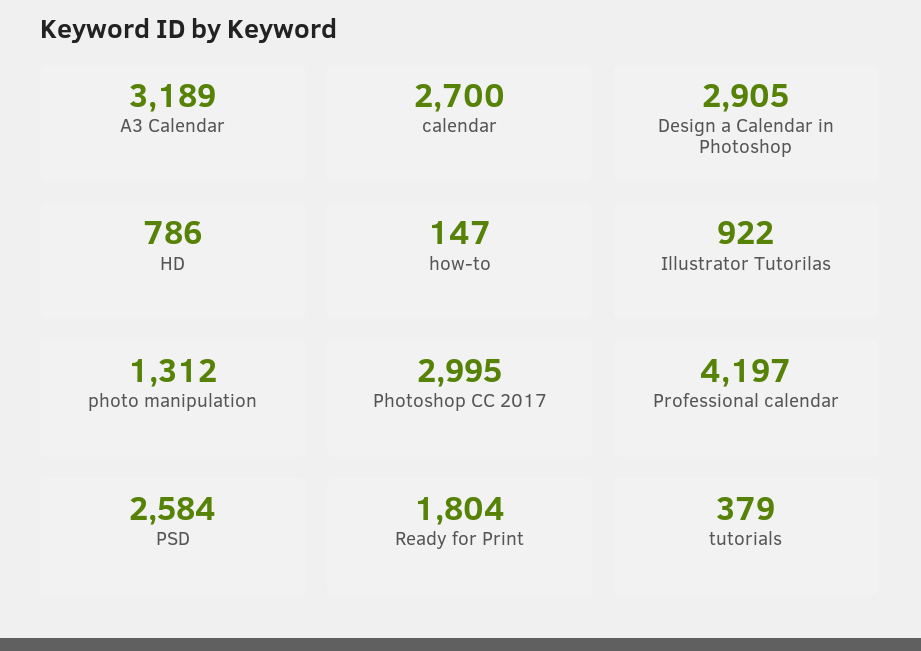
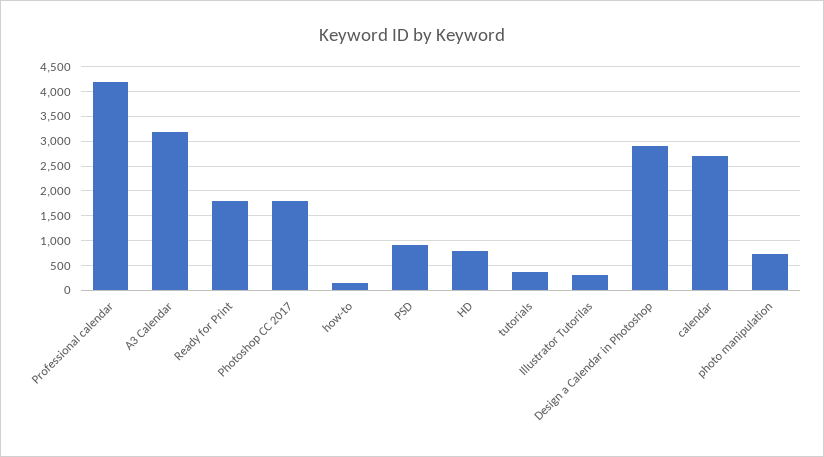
  {
    "A3 Calendar": 3189,
    "calendar": 2700,
    "Design a Calendar in Photoshop": 2905,
    "HD": 786,
    "how-to": 147,
-   "Illustrator Tutorilas": 922,
+   "Illustrator Tutorilas": 250,
-   "photo manipulation": 1312,
+   "photo manipulation": 750,
-   "Photoshop CC 2017": 2995,
+   "Photoshop CC 2017": 1750,
    "Professional calendar": 4197,
-   "PSD": 2584,
+   "PSD": 1000,
    "Ready for Print": 1804,
    "tutorials": 379
  }

